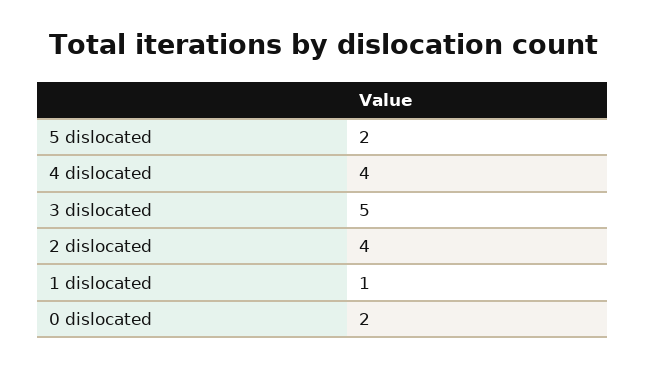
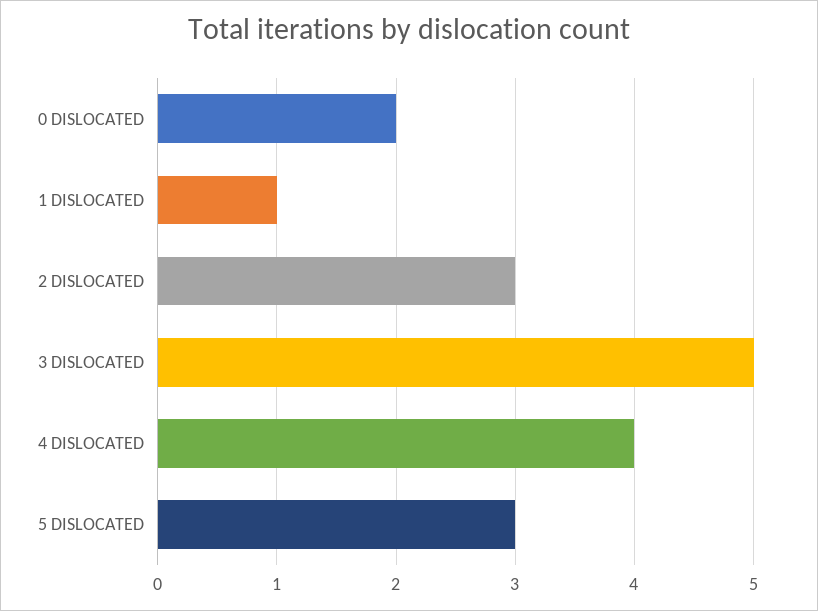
  {
-   "5 dislocated": 2,
+   "5 dislocated": 3,
    "4 dislocated": 4,
    "3 dislocated": 5,
-   "2 dislocated": 4,
+   "2 dislocated": 3,
    "1 dislocated": 1,
    "0 dislocated": 2
  }

